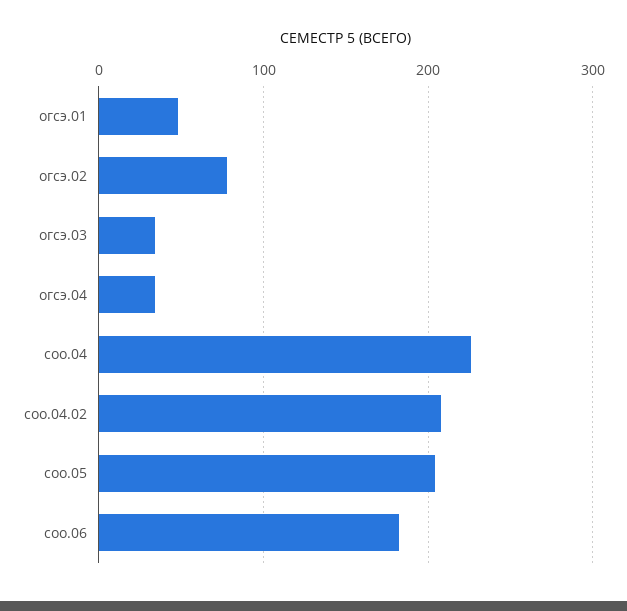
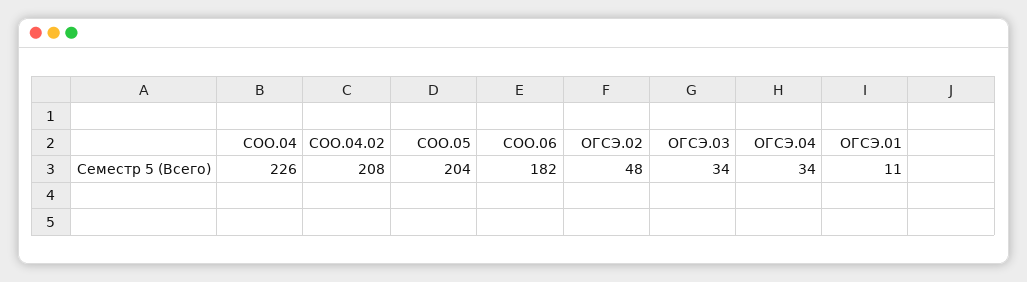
  {
-   "огсэ.01": 50,
+   "огсэ.01": 11,
-   "огсэ.02": 80,
+   "огсэ.02": 48,
    "огсэ.03": 34,
    "огсэ.04": 34,
    "соо.04": 226,
    "соо.04.02": 208,
    "соо.05": 204,
    "соо.06": 182
  }

